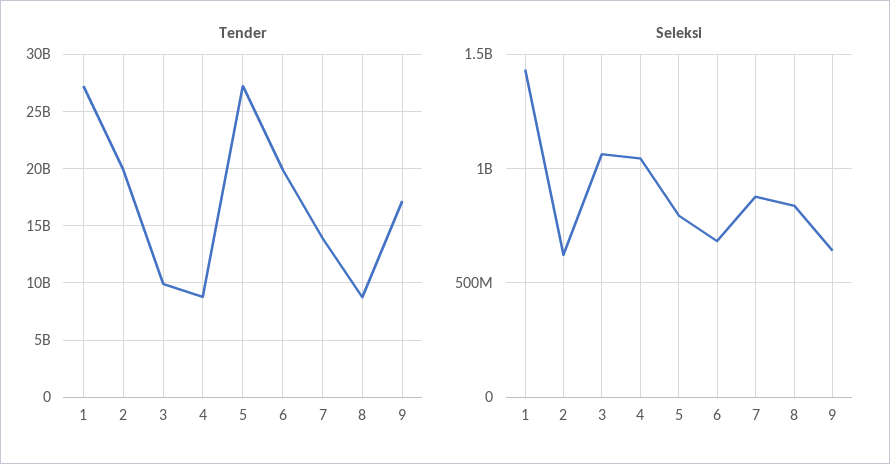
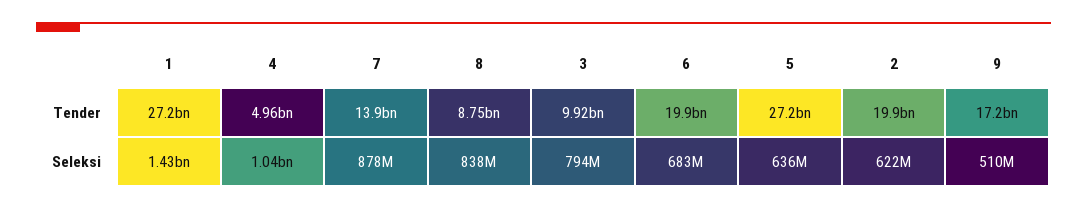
  {
    "Tender": {
      "1": 27200000000,
      "2": 19900000000,
      "3": 9920000000,
-     "4": 9000000000,
+     "4": 4960000000,
      "5": 27200000000,
      "6": 19900000000,
      "7": 13900000000,
      "8": 8750000000,
      "9": 17200000000
    },
    "Seleksi": {
      "1": 1430000000,
      "2": 622000000,
-     "3": 1050000000,
+     "3": 794000000,
      "4": 1040000000,
-     "5": 800000000,
+     "5": 636000000,
      "6": 683000000,
      "7": 878000000,
      "8": 838000000,
-     "9": 650000000
+     "9": 510000000
    }
  }

